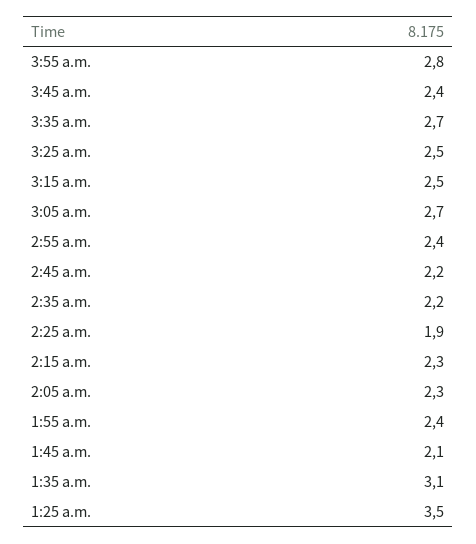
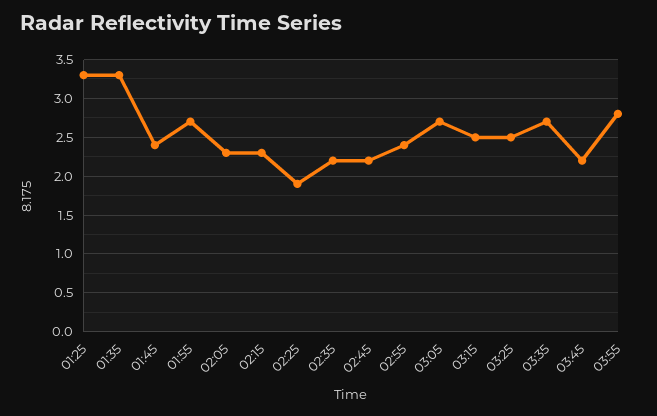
  {
    "3:55 a.m.": 2.8,
-   "3:45 a.m.": 2.4,
+   "3:45 a.m.": 2.2,
    "3:35 a.m.": 2.7,
    "3:25 a.m.": 2.5,
    "3:15 a.m.": 2.5,
    "3:05 a.m.": 2.7,
    "2:55 a.m.": 2.4,
    "2:45 a.m.": 2.2,
    "2:35 a.m.": 2.2,
    "2:25 a.m.": 1.9,
    "2:15 a.m.": 2.3,
    "2:05 a.m.": 2.3,
-   "1:55 a.m.": 2.4,
+   "1:55 a.m.": 2.7,
-   "1:45 a.m.": 2.1,
+   "1:45 a.m.": 2.4,
-   "1:35 a.m.": 3.1,
+   "1:35 a.m.": 3.3,
-   "1:25 a.m.": 3.5
+   "1:25 a.m.": 3.3
  }

